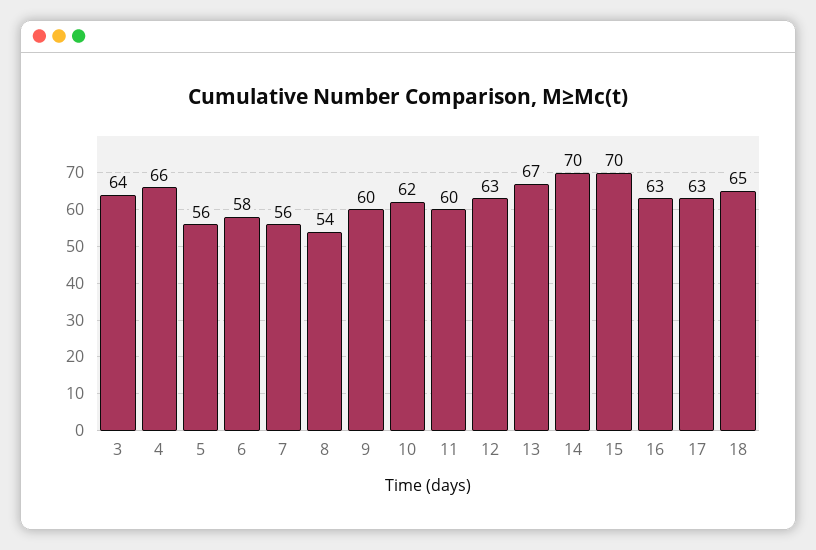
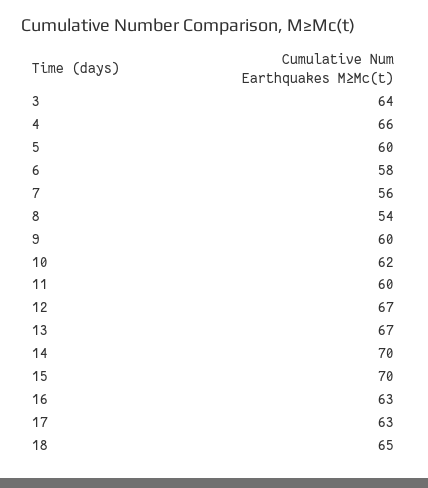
  {
    "3": 64,
    "4": 66,
-   "5": 56,
+   "5": 60,
    "6": 58,
    "7": 56,
    "8": 54,
    "9": 60,
    "10": 62,
    "11": 60,
-   "12": 63,
+   "12": 67,
    "13": 67,
    "14": 70,
    "15": 70,
    "16": 63,
    "17": 63,
    "18": 65
  }

